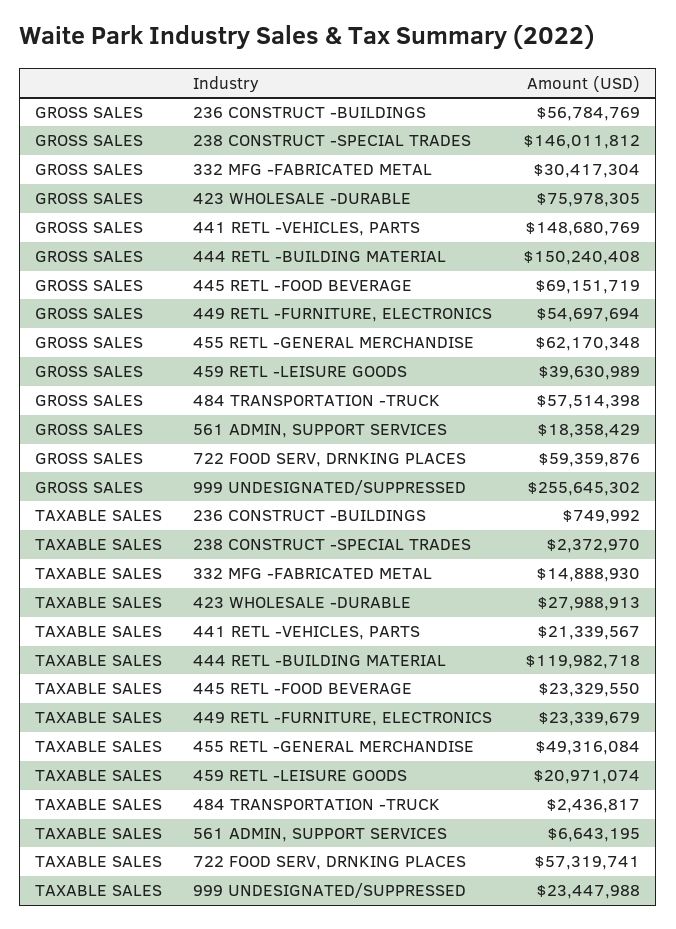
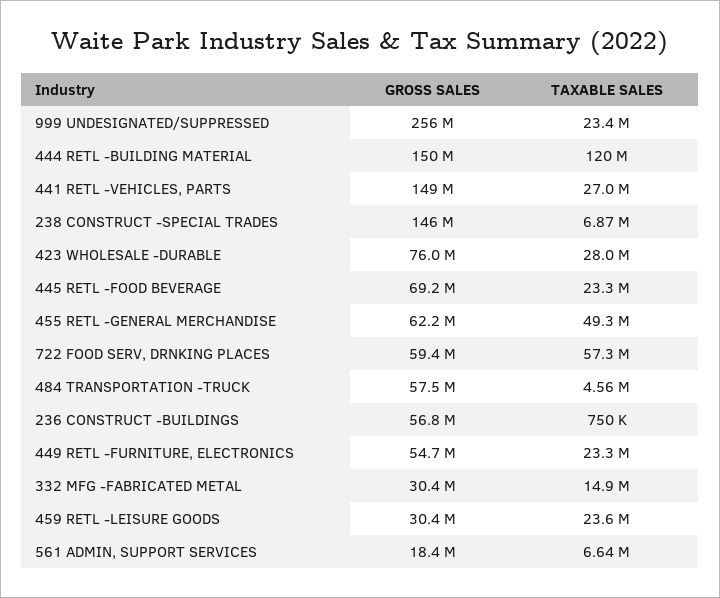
  {
    "GROSS SALES": {
      "236 CONSTRUCT -BUILDINGS": 56784769,
      "238 CONSTRUCT -SPECIAL TRADES": 146011812,
      "332 MFG -FABRICATED METAL": 30417304,
      "423 WHOLESALE -DURABLE": 75978305,
      "441 RETL -VEHICLES, PARTS": 148680769,
      "444 RETL -BUILDING MATERIAL": 150240408,
      "445 RETL -FOOD BEVERAGE": 69151719,
      "449 RETL -FURNITURE, ELECTRONICS": 54697694,
      "455 RETL -GENERAL MERCHANDISE": 62170348,
-     "459 RETL -LEISURE GOODS": 39630989,
+     "459 RETL -LEISURE GOODS": 30400000,
      "484 TRANSPORTATION -TRUCK": 57514398,
      "561 ADMIN, SUPPORT SERVICES": 18358429,
      "722 FOOD SERV, DRNKING PLACES": 59359876,
      "999 UNDESIGNATED/SUPPRESSED": 255645302
    },
    "TAXABLE SALES": {
      "236 CONSTRUCT -BUILDINGS": 749992,
-     "238 CONSTRUCT -SPECIAL TRADES": 2372970,
+     "238 CONSTRUCT -SPECIAL TRADES": 6870000,
      "332 MFG -FABRICATED METAL": 14888930,
      "423 WHOLESALE -DURABLE": 27988913,
-     "441 RETL -VEHICLES, PARTS": 21339567,
+     "441 RETL -VEHICLES, PARTS": 27000000,
      "444 RETL -BUILDING MATERIAL": 119982718,
      "445 RETL -FOOD BEVERAGE": 23329550,
      "449 RETL -FURNITURE, ELECTRONICS": 23339679,
      "455 RETL -GENERAL MERCHANDISE": 49316084,
-     "459 RETL -LEISURE GOODS": 20971074,
+     "459 RETL -LEISURE GOODS": 23600000,
-     "484 TRANSPORTATION -TRUCK": 2436817,
+     "484 TRANSPORTATION -TRUCK": 4560000,
      "561 ADMIN, SUPPORT SERVICES": 6643195,
      "722 FOOD SERV, DRNKING PLACES": 57319741,
      "999 UNDESIGNATED/SUPPRESSED": 23447988
    }
  }

